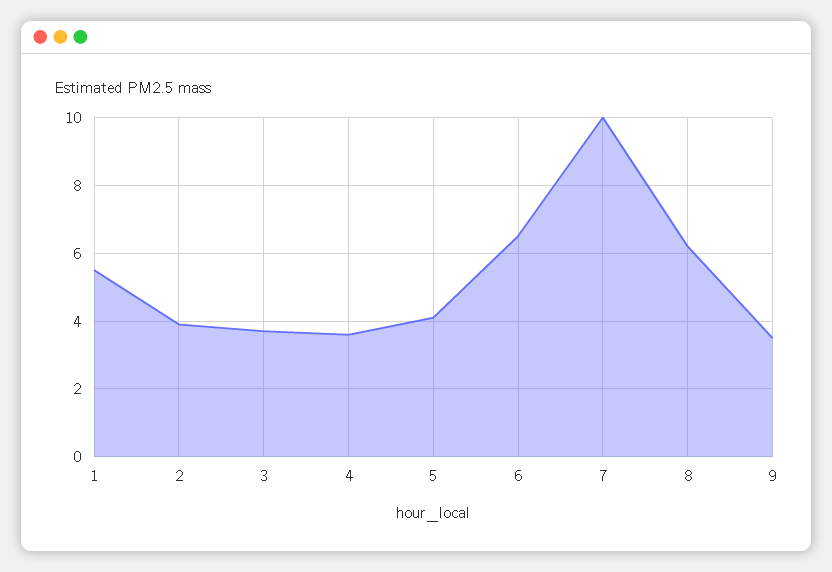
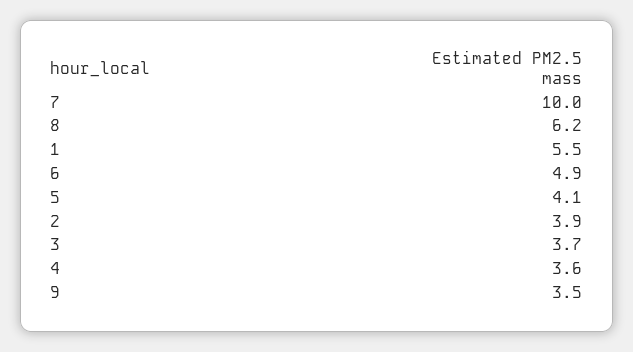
  {
    "1": 5.5,
    "2": 3.9,
    "3": 3.7,
    "4": 3.6,
    "5": 4.1,
-   "6": 6.5,
+   "6": 4.9,
    "7": 10,
    "8": 6.2,
    "9": 3.5
  }

